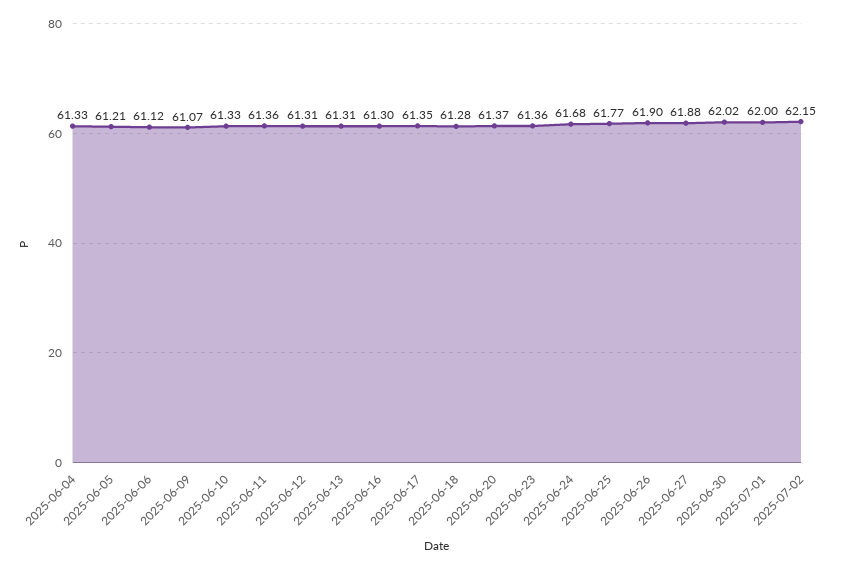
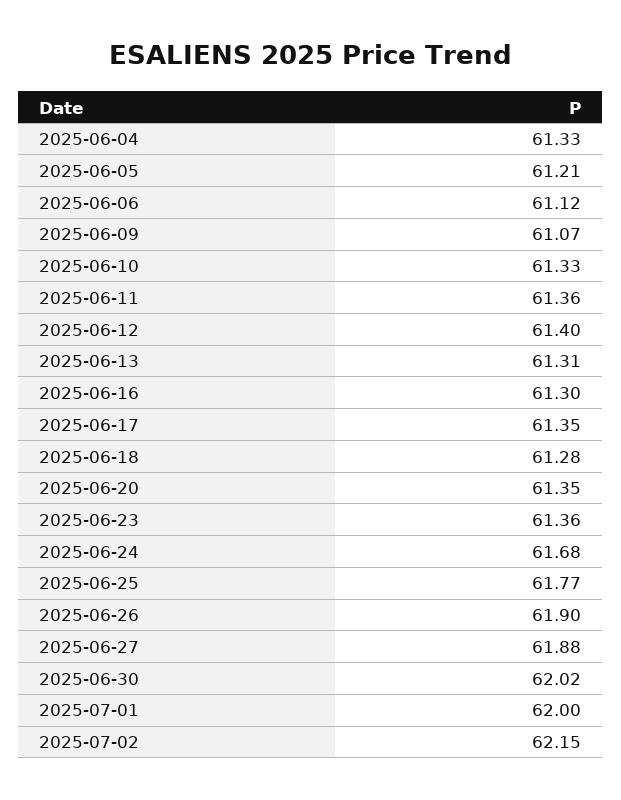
  {
    "2025-06-04": 61.33,
    "2025-06-05": 61.21,
    "2025-06-06": 61.12,
    "2025-06-09": 61.07,
    "2025-06-10": 61.33,
    "2025-06-11": 61.36,
-   "2025-06-12": 61.31,
+   "2025-06-12": 61.4,
    "2025-06-13": 61.31,
    "2025-06-16": 61.3,
    "2025-06-17": 61.35,
    "2025-06-18": 61.28,
-   "2025-06-20": 61.37,
+   "2025-06-20": 61.35,
    "2025-06-23": 61.36,
    "2025-06-24": 61.68,
    "2025-06-25": 61.77,
    "2025-06-26": 61.9,
    "2025-06-27": 61.88,
    "2025-06-30": 62.02,
    "2025-07-01": 62,
    "2025-07-02": 62.15
  }

